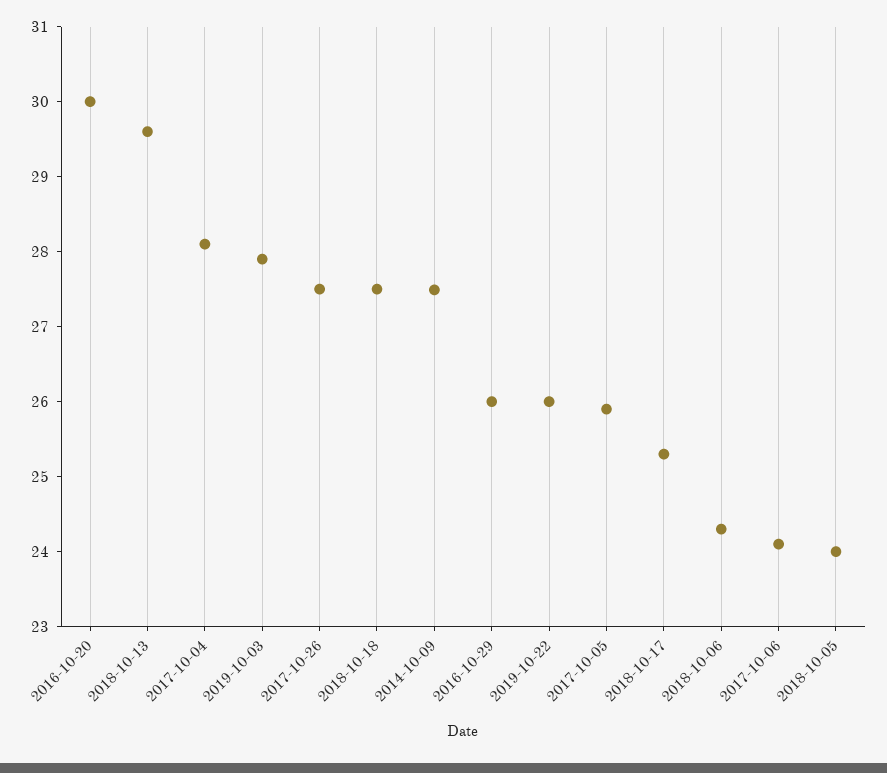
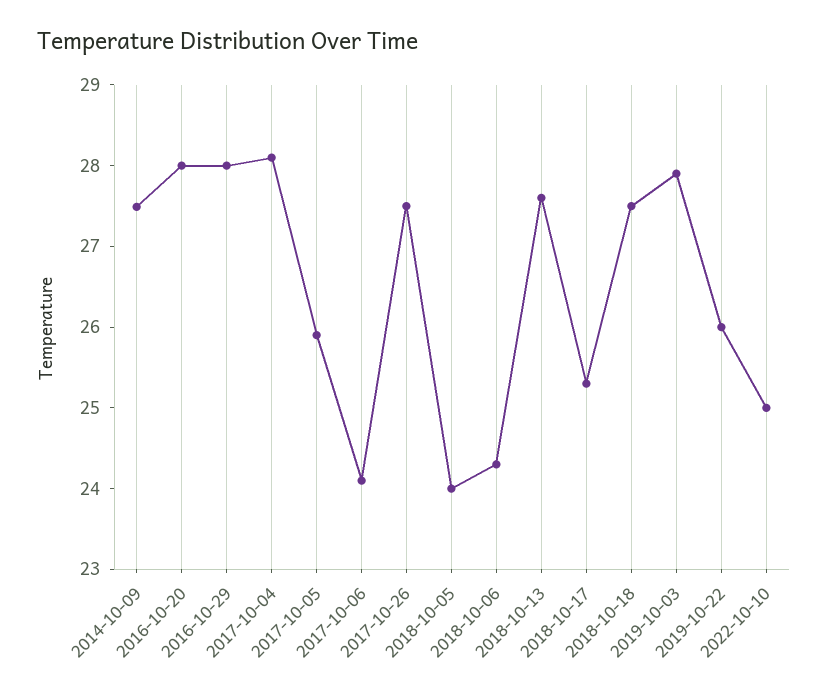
  {
-   "2016-10-20": 30,
+   "2016-10-20": 28,
-   "2018-10-13": 29.6,
+   "2018-10-13": 27.6,
    "2017-10-04": 28.2,
    "2019-10-03": 28,
    "2017-10-26": 27.6,
    "2018-10-18": 27.6,
    "2014-10-09": 27.4,
-   "2016-10-29": 26,
+   "2016-10-29": 28,
    "2019-10-22": 26,
    "2017-10-05": 26,
    "2018-10-17": 25.4,
    "2018-10-06": 24.4,
    "2017-10-06": 24.2,
-   "2018-10-05": 24
+   "2018-10-05": 24,
+   "2022-10-10": 25
  }

